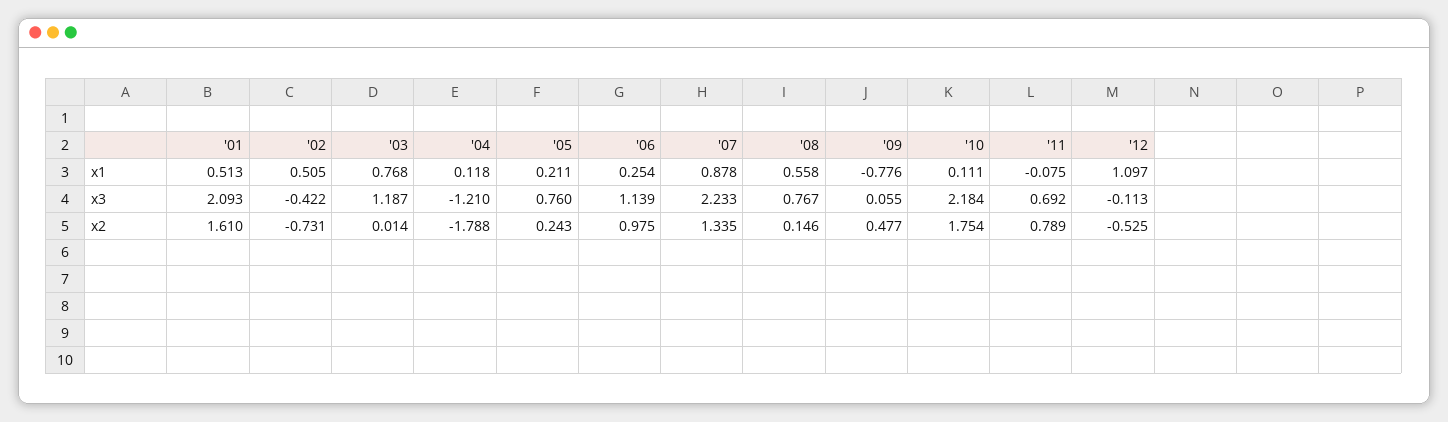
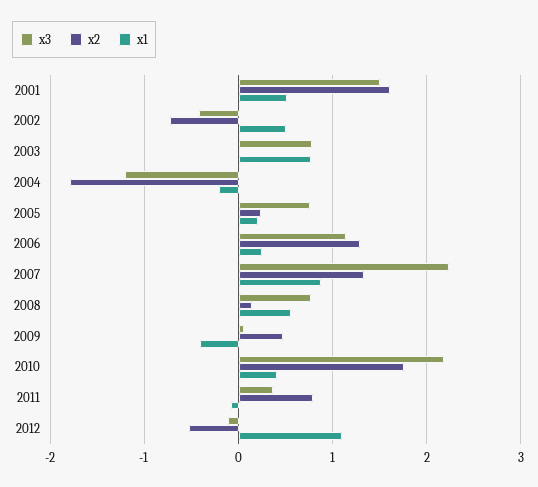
  {
    "x1": {
      "'01": 0.513,
      "'02": 0.505,
      "'03": 0.768,
-     "'04": 0.118,
+     "'04": -0.2,
      "'05": 0.211,
      "'06": 0.254,
      "'07": 0.878,
      "'08": 0.558,
-     "'09": -0.776,
+     "'09": -0.4,
-     "'10": 0.111,
+     "'10": 0.4,
      "'11": -0.075,
      "'12": 1.097
    },
    "x3": {
-     "'01": 2.093,
+     "'01": 1.5,
      "'02": -0.422,
-     "'03": 1.187,
+     "'03": 0.8,
      "'04": -1.21,
      "'05": 0.76,
      "'06": 1.139,
      "'07": 2.233,
      "'08": 0.767,
      "'09": 0.055,
      "'10": 2.184,
-     "'11": 0.692,
+     "'11": 0.4,
      "'12": -0.113
    },
    "x2": {
      "'01": 1.61,
      "'02": -0.731,
      "'03": 0.014,
      "'04": -1.788,
      "'05": 0.243,
-     "'06": 0.975,
+     "'06": 1.3,
      "'07": 1.335,
      "'08": 0.146,
      "'09": 0.477,
      "'10": 1.754,
      "'11": 0.789,
      "'12": -0.525
    }
  }

